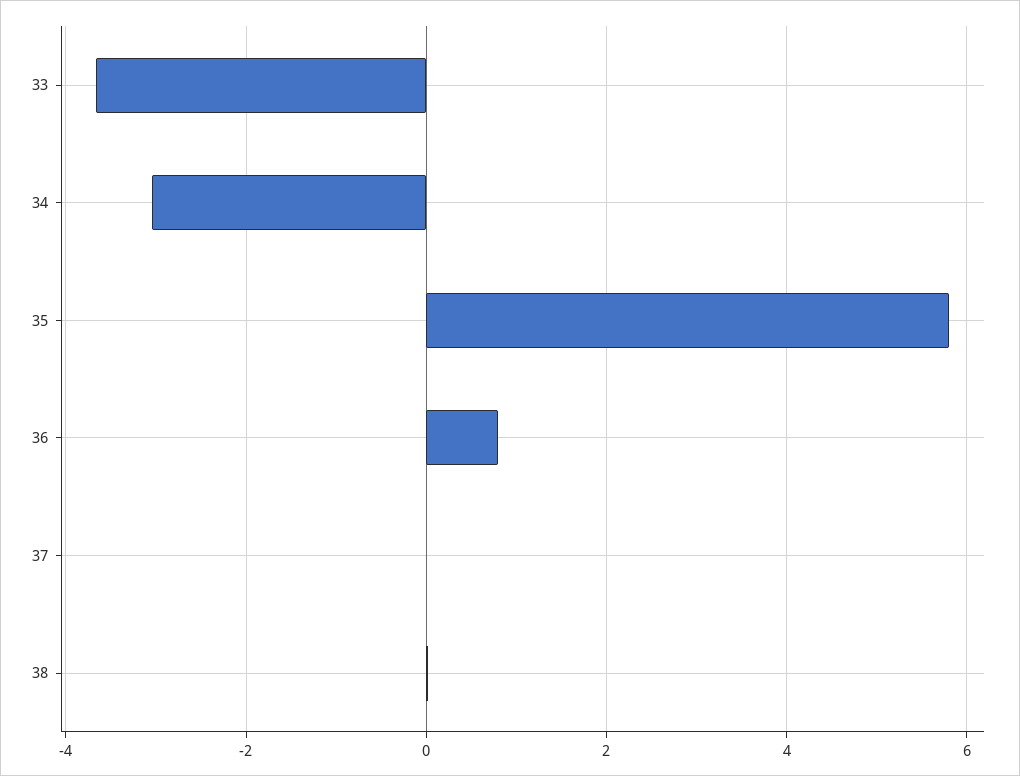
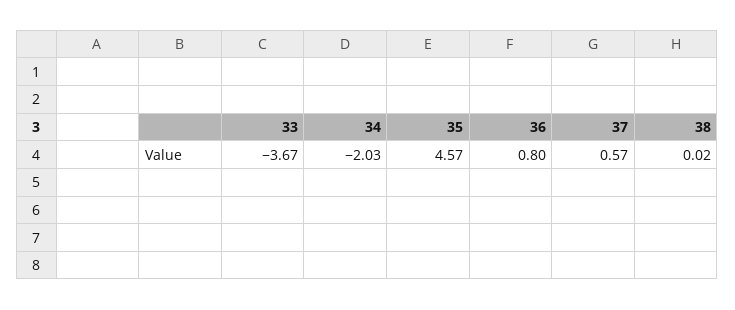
  {
    "33": -3.67,
-   "34": -3,
+   "34": -2.03,
-   "35": 5.8,
+   "35": 4.57,
    "36": 0.8,
-   "37": 0,
+   "37": 0.57,
    "38": 0.02
  }

